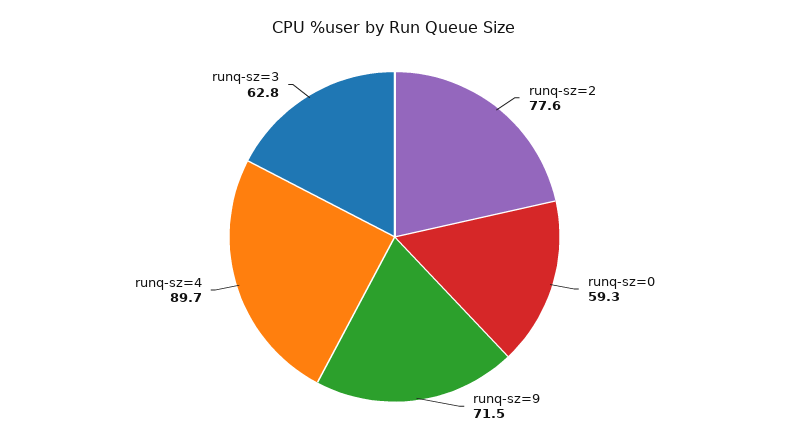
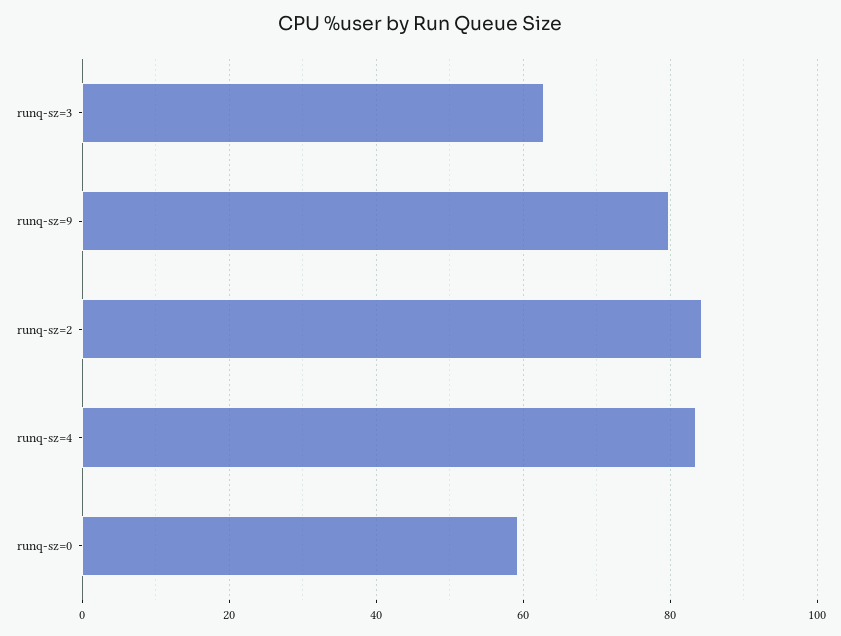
  {
-   "runq-sz=2": 77.6,
+   "runq-sz=2": 84,
    "runq-sz=0": 59.3,
-   "runq-sz=9": 71.5,
+   "runq-sz=9": 80,
-   "runq-sz=4": 89.7,
+   "runq-sz=4": 84,
    "runq-sz=3": 62.8
  }

